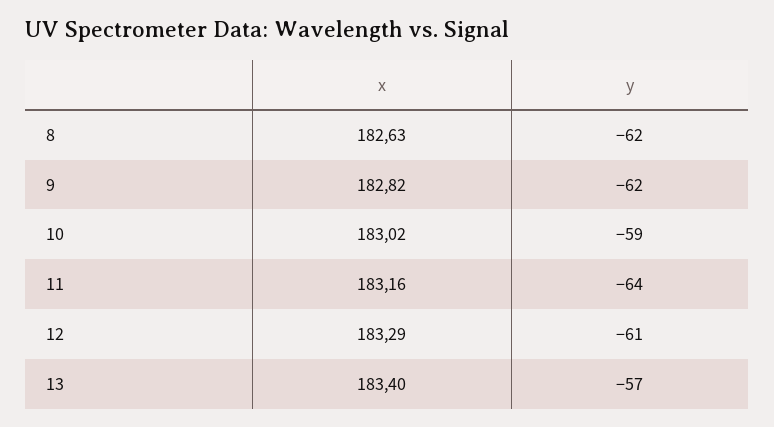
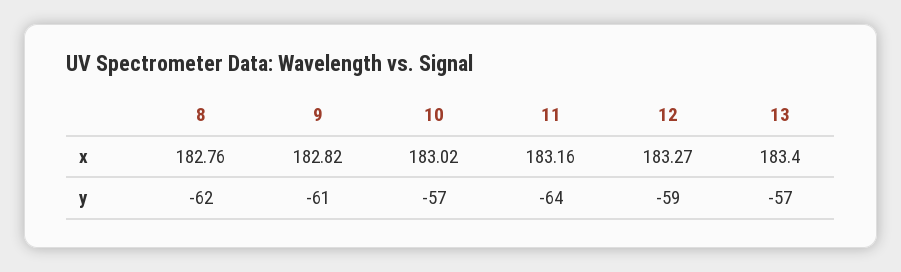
  {
    "x": {
-     "8": 182.63,
+     "8": 182.76,
      "9": 182.82,
      "10": 183.02,
      "11": 183.16,
-     "12": 183.29,
+     "12": 183.27,
      "13": 183.4
    },
    "y": {
      "8": -62,
-     "9": -62,
+     "9": -61,
-     "10": -59,
+     "10": -57,
      "11": -64,
-     "12": -61,
+     "12": -59,
      "13": -57
    }
  }

